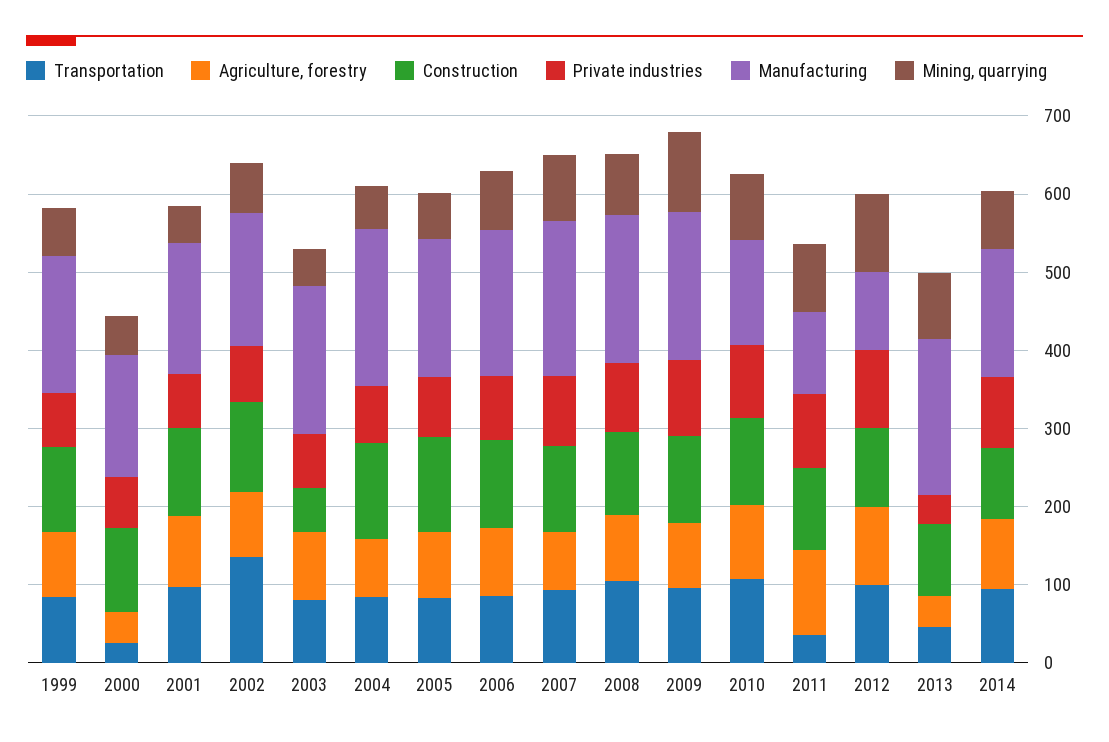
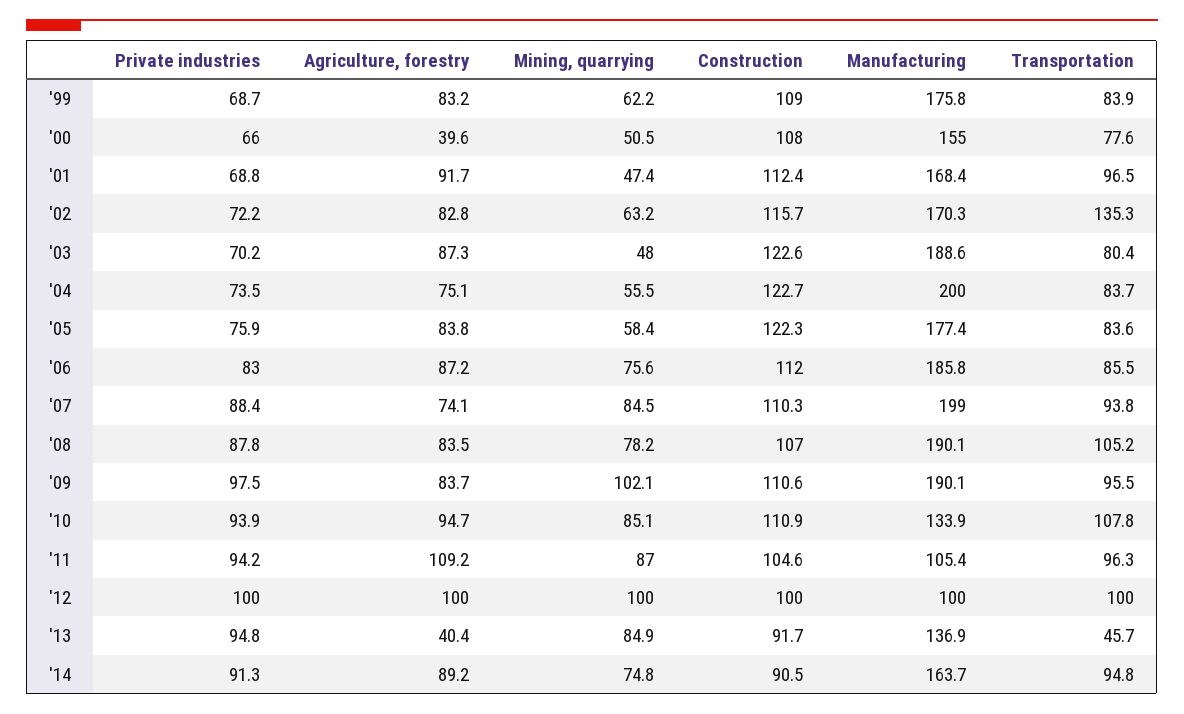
  {
    "Transportation": {
      "1999": 83.9,
-     "2000": 20,
+     "2000": 77.6,
      "2001": 96.5,
      "2002": 135.3,
      "2003": 80.4,
      "2004": 83.7,
      "2005": 83.6,
      "2006": 85.5,
      "2007": 93.8,
      "2008": 105.2,
      "2009": 95.5,
      "2010": 107.8,
-     "2011": 40,
+     "2011": 96.3,
      "2012": 100,
      "2013": 45.7,
      "2014": 94.8
    },
    "Agriculture, forestry": {
      "1999": 83.2,
      "2000": 39.6,
      "2001": 91.7,
      "2002": 82.8,
      "2003": 87.3,
      "2004": 75.1,
      "2005": 83.8,
      "2006": 87.2,
      "2007": 74.1,
      "2008": 83.5,
      "2009": 83.7,
      "2010": 94.7,
      "2011": 109.2,
      "2012": 100,
      "2013": 40.4,
      "2014": 89.2
    },
    "Construction": {
      "1999": 109,
      "2000": 108,
      "2001": 112.4,
      "2002": 115.7,
-     "2003": 60,
+     "2003": 122.6,
      "2004": 122.7,
      "2005": 122.3,
      "2006": 112,
      "2007": 110.3,
      "2008": 107,
      "2009": 110.6,
      "2010": 110.9,
      "2011": 104.6,
      "2012": 100,
      "2013": 91.7,
      "2014": 90.5
    },
    "Private industries": {
      "1999": 68.7,
      "2000": 66,
      "2001": 68.8,
      "2002": 72.2,
      "2003": 70.2,
      "2004": 73.5,
      "2005": 75.9,
      "2006": 83,
      "2007": 88.4,
      "2008": 87.8,
      "2009": 97.5,
      "2010": 93.9,
      "2011": 94.2,
      "2012": 100,
-     "2013": 40,
+     "2013": 94.8,
      "2014": 91.3
    },
    "Manufacturing": {
      "1999": 175.8,
      "2000": 155,
      "2001": 168.4,
      "2002": 170.3,
      "2003": 188.6,
      "2004": 200,
      "2005": 177.4,
      "2006": 185.8,
      "2007": 199,
      "2008": 190.1,
      "2009": 190.1,
      "2010": 133.9,
      "2011": 105.4,
      "2012": 100,
-     "2013": 200,
+     "2013": 136.9,
      "2014": 163.7
    },
    "Mining, quarrying": {
      "1999": 62.2,
      "2000": 50.5,
      "2001": 47.4,
      "2002": 63.2,
      "2003": 48,
      "2004": 55.5,
      "2005": 58.4,
      "2006": 75.6,
      "2007": 84.5,
      "2008": 78.2,
      "2009": 102.1,
      "2010": 85.1,
      "2011": 87,
      "2012": 100,
      "2013": 84.9,
      "2014": 74.8
    }
  }

